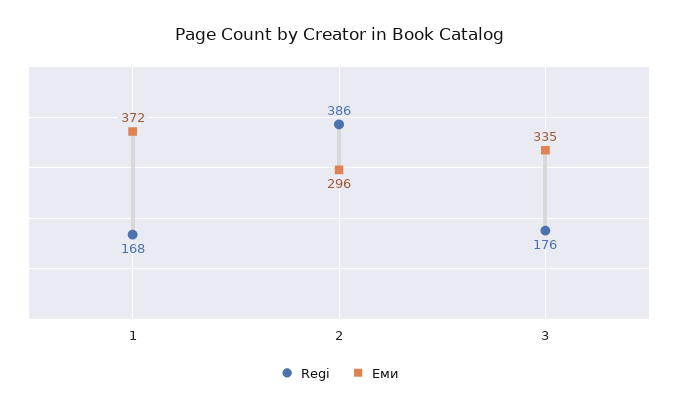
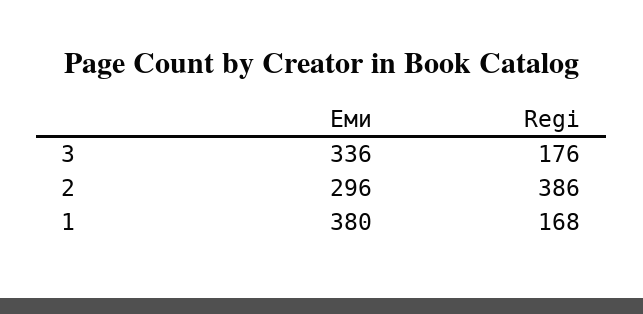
  {
    "Regi": {
      "1": 168,
      "2": 386,
      "3": 176
    },
    "Еми": {
-     "1": 372,
+     "1": 380,
      "2": 296,
-     "3": 335
+     "3": 336
    }
  }

